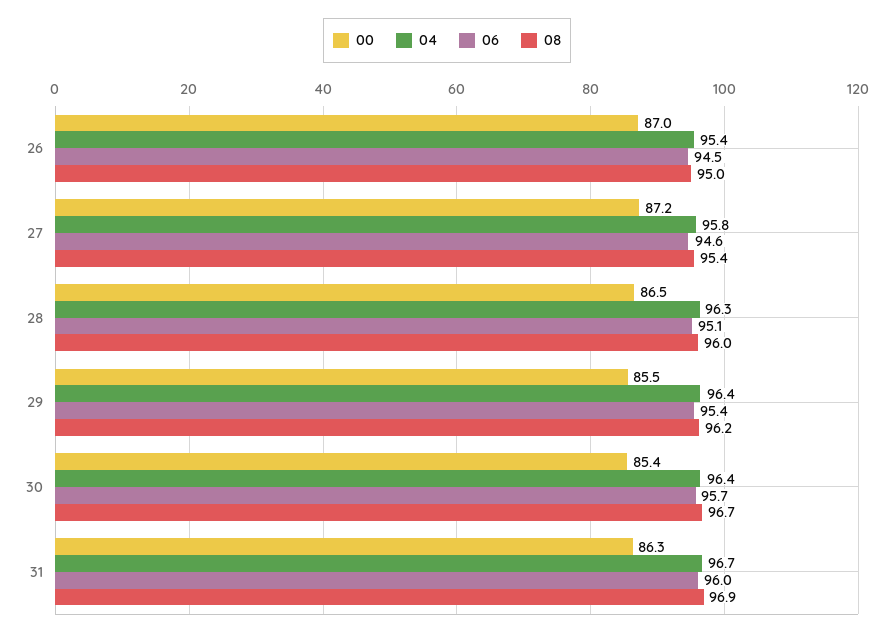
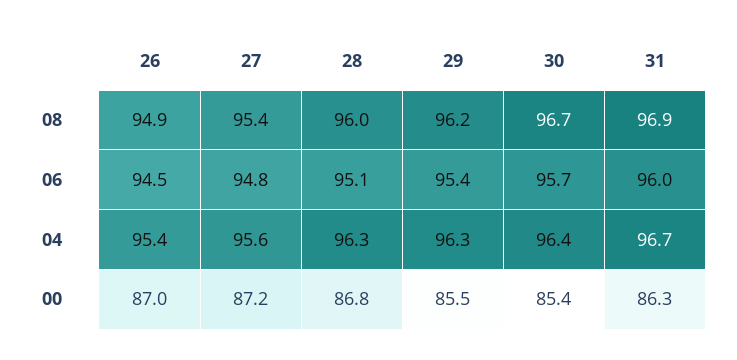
  {
    "00": {
      "26": 87,
      "27": 87.2,
-     "28": 86.5,
+     "28": 86.8,
      "29": 85.5,
      "30": 85.4,
      "31": 86.3
    },
    "04": {
      "26": 95.4,
-     "27": 95.8,
+     "27": 95.6,
      "28": 96.3,
-     "29": 96.4,
+     "29": 96.3,
      "30": 96.4,
      "31": 96.7
    },
    "06": {
      "26": 94.5,
-     "27": 94.6,
+     "27": 94.8,
      "28": 95.1,
      "29": 95.4,
      "30": 95.7,
      "31": 96
    },
    "08": {
-     "26": 95,
+     "26": 94.9,
      "27": 95.4,
      "28": 96,
      "29": 96.2,
      "30": 96.7,
      "31": 96.9
    }
  }

